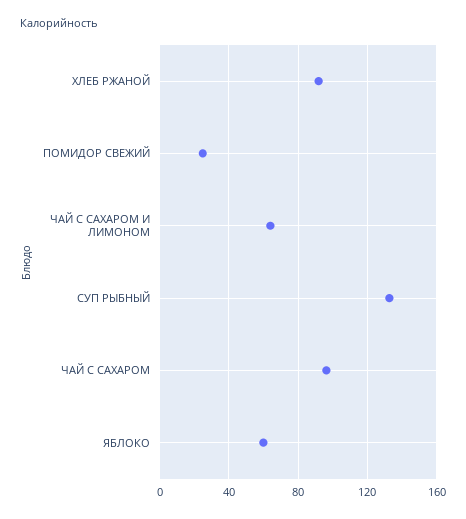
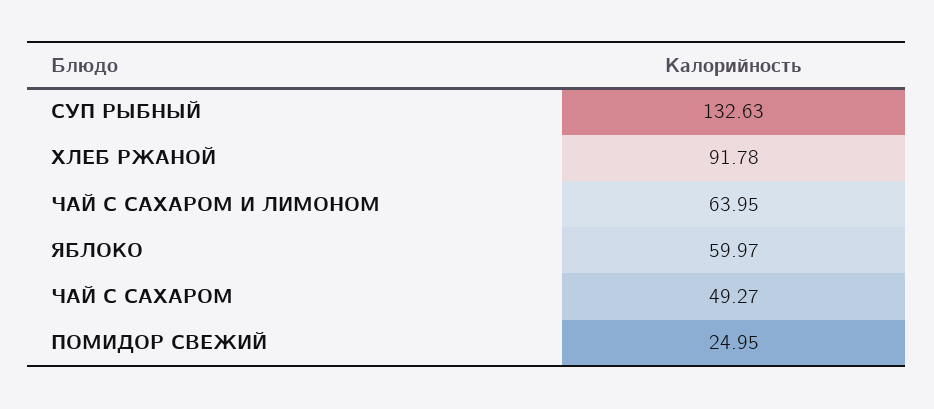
  {
    "ХЛЕБ РЖАНОЙ": 91.78,
    "ПОМИДОР СВЕЖИЙ": 24.95,
    "ЧАЙ С САХАРОМ И ЛИМОНОМ": 63.95,
    "СУП РЫБНЫЙ": 132.63,
-   "ЧАЙ С САХАРОМ": 95,
+   "ЧАЙ С САХАРОМ": 49.27,
    "ЯБЛОКО": 59.97
  }

